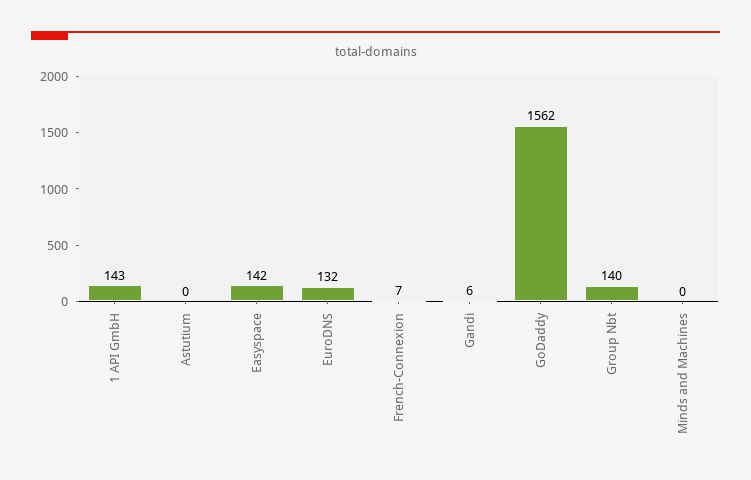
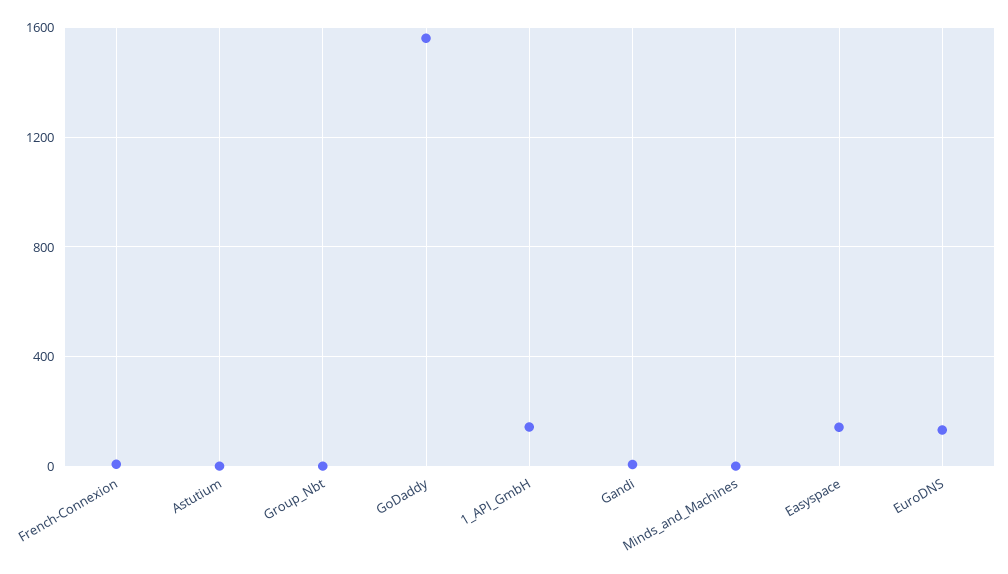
  {
    "1 API GmbH": 143,
    "Astutium": 0,
    "Easyspace": 142,
    "EuroDNS": 132,
    "French-Connexion": 7,
    "Gandi": 6,
    "GoDaddy": 1562,
-   "Group Nbt": 140,
+   "Group Nbt": 0,
    "Minds and Machines": 0
  }

